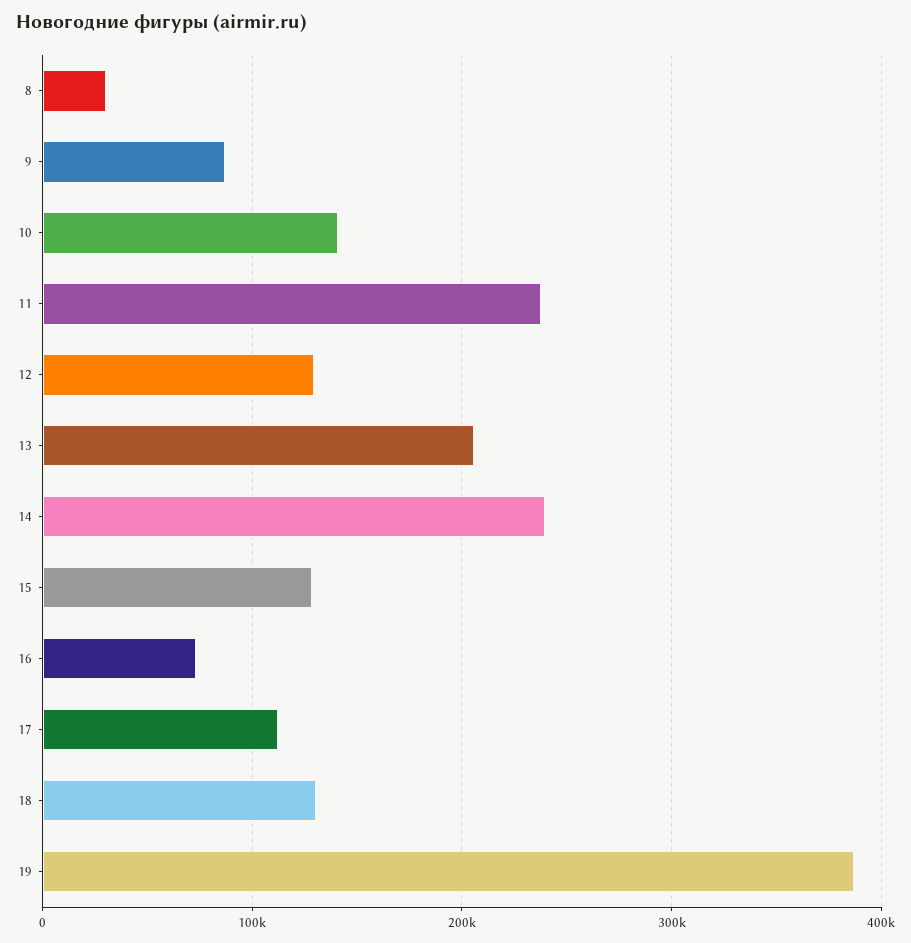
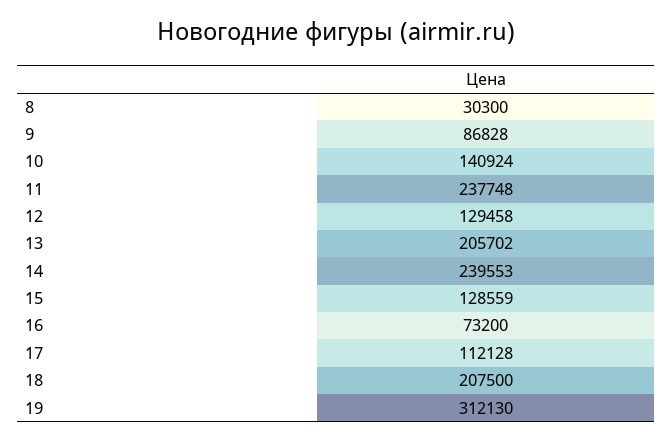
  {
    "8": 30300,
    "9": 86828,
    "10": 140924,
    "11": 237748,
    "12": 129458,
    "13": 205702,
    "14": 239553,
    "15": 128559,
    "16": 73200,
    "17": 112128,
-   "18": 130000,
+   "18": 207500,
-   "19": 390000
+   "19": 312130
  }

